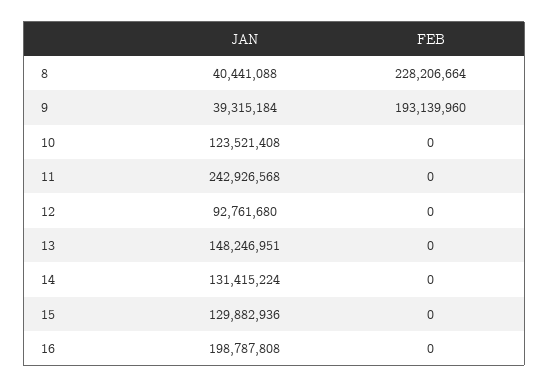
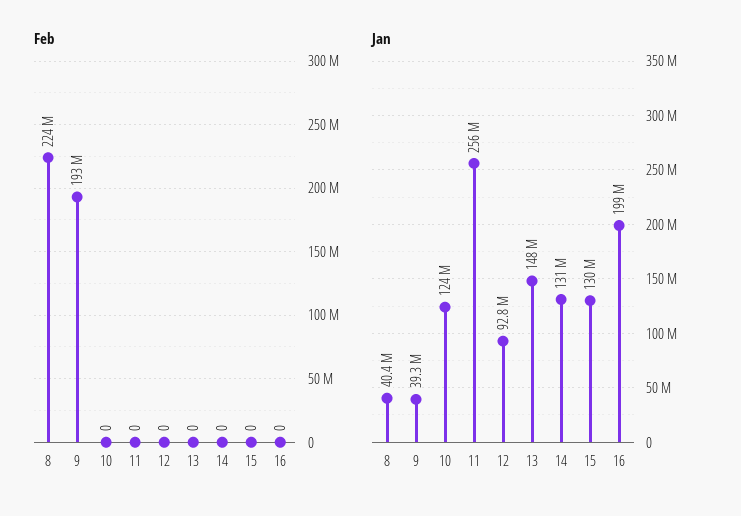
  {
    "JAN": {
      "8": 40441088,
      "9": 39315184,
      "10": 123521408,
-     "11": 242926568,
+     "11": 256000000,
      "12": 92761680,
      "13": 148246951,
      "14": 131415224,
      "15": 129882936,
      "16": 198787808
    },
    "FEB": {
-     "8": 228206664,
+     "8": 224000000,
      "9": 193139960,
      "10": 0,
      "11": 0,
      "12": 0,
      "13": 0,
      "14": 0,
      "15": 0,
      "16": 0
    }
  }

